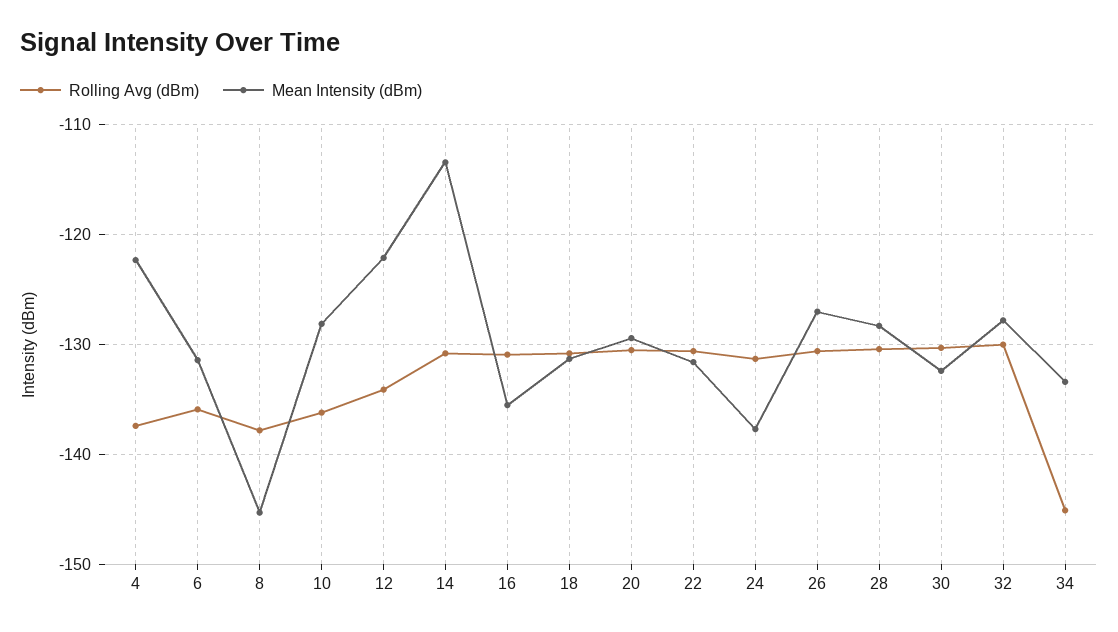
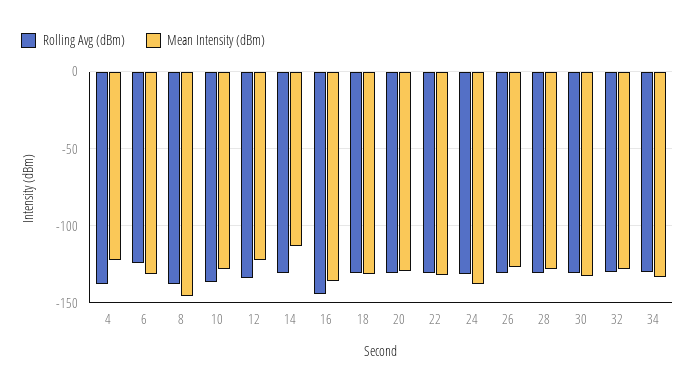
  {
    "Rolling Avg (dBm)": {
      "4": -137,
-     "6": -136,
+     "6": -125,
      "8": -138,
      "10": -136,
      "12": -134,
      "14": -131,
-     "16": -131,
+     "16": -145,
      "18": -131,
      "20": -131,
      "22": -131,
      "24": -131,
      "26": -131,
      "28": -130,
      "30": -130,
      "32": -130,
-     "34": -145
+     "34": -130
    },
    "Mean Intensity (dBm)": {
      "4": -122,
      "6": -131,
      "8": -145,
      "10": -128,
      "12": -122,
      "14": -113,
      "16": -136,
      "18": -131,
      "20": -129,
      "22": -132,
      "24": -138,
      "26": -127,
      "28": -128,
      "30": -132,
      "32": -128,
      "34": -133
    }
  }

